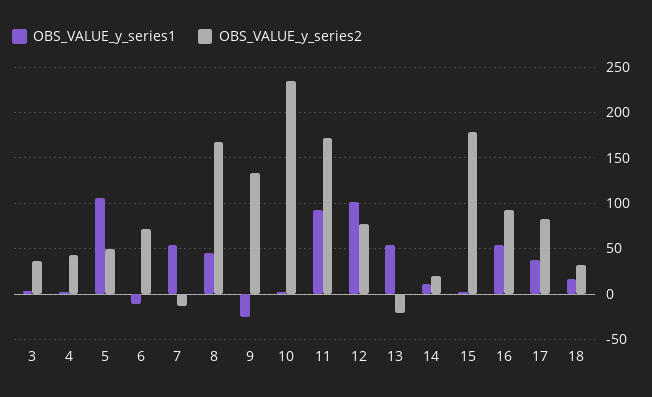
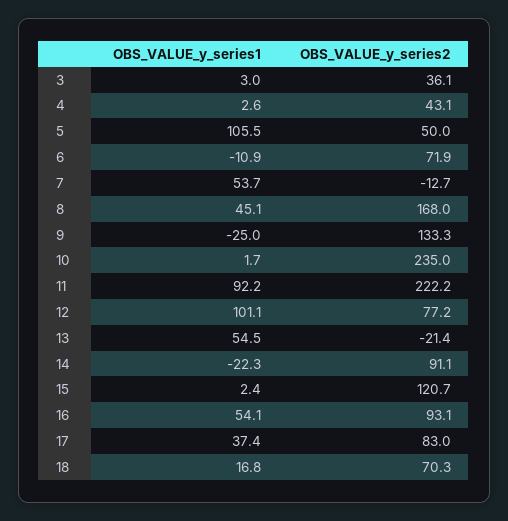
  {
    "OBS_VALUE_y_series1": {
      "3": 3,
      "4": 2.6,
      "5": 105.5,
      "6": -10.9,
      "7": 53.7,
      "8": 45.1,
      "9": -25,
      "10": 1.7,
      "11": 92.2,
      "12": 101.1,
      "13": 54.5,
-     "14": 10,
+     "14": -22.3,
      "15": 2.4,
      "16": 54.1,
      "17": 37.4,
      "18": 16.8
    },
    "OBS_VALUE_y_series2": {
      "3": 36.1,
      "4": 43.1,
      "5": 50,
      "6": 71.9,
      "7": -12.7,
      "8": 168,
      "9": 133.3,
      "10": 235,
-     "11": 170,
+     "11": 222.2,
      "12": 77.2,
      "13": -21.4,
-     "14": 20,
+     "14": 91.1,
-     "15": 180,
+     "15": 120.7,
      "16": 93.1,
      "17": 83,
-     "18": 30
+     "18": 70.3
    }
  }

